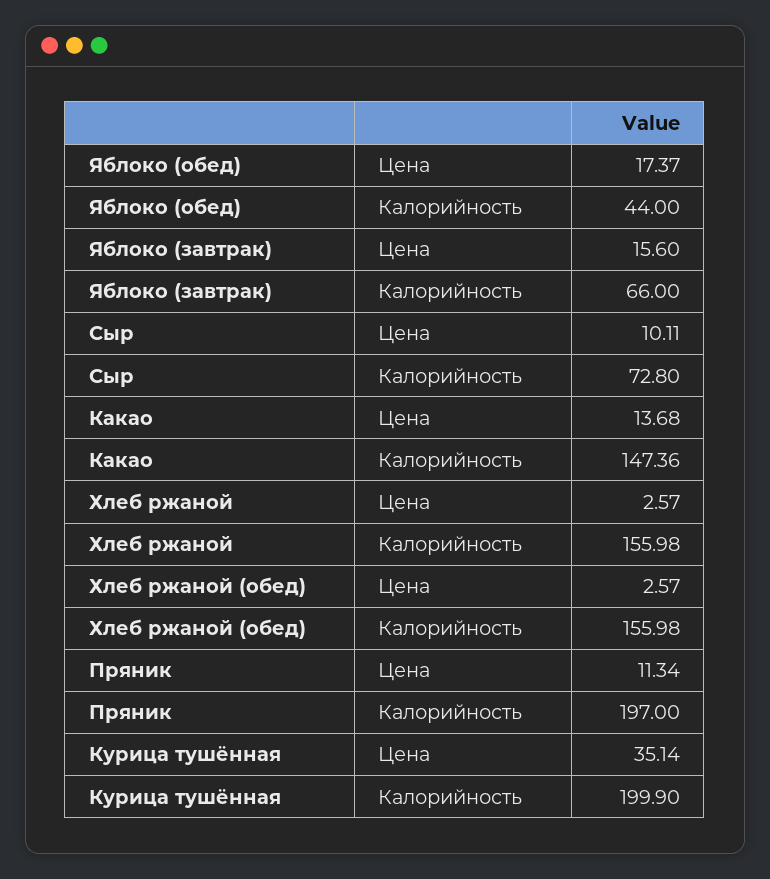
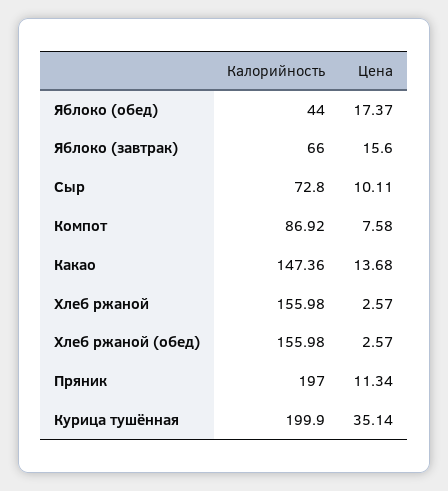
  {
    "Яблоко (обед)": {
      "Цена": 17.37,
      "Калорийность": 44
    },
    "Яблоко (завтрак)": {
      "Цена": 15.6,
      "Калорийность": 66
    },
    "Сыр": {
      "Цена": 10.11,
      "Калорийность": 72.8
    },
    "Какао": {
      "Цена": 13.68,
      "Калорийность": 147.36
    },
    "Хлеб ржаной": {
      "Цена": 2.57,
      "Калорийность": 155.98
    },
    "Хлеб ржаной (обед)": {
      "Цена": 2.57,
      "Калорийность": 155.98
    },
    "Пряник": {
      "Цена": 11.34,
      "Калорийность": 197
    },
    "Курица тушённая": {
      "Цена": 35.14,
      "Калорийность": 199.9
-   }
+   },
+   "Компот": {
+     "Калорийность": 86.92,
+     "Цена": 7.58
+   }
  }

